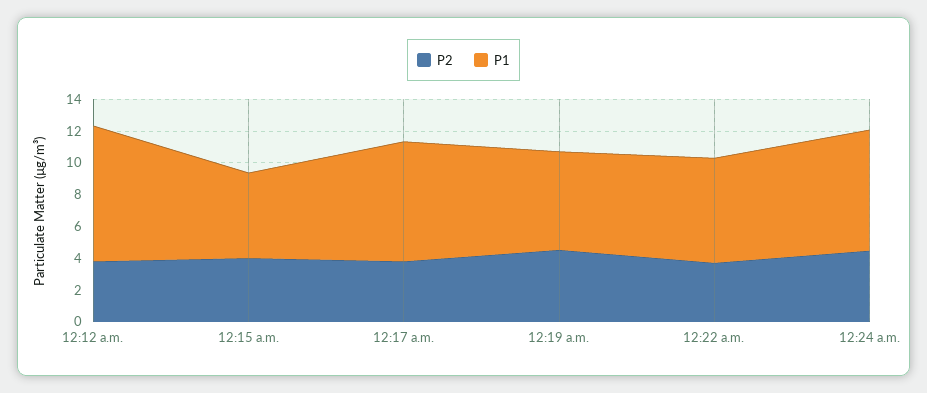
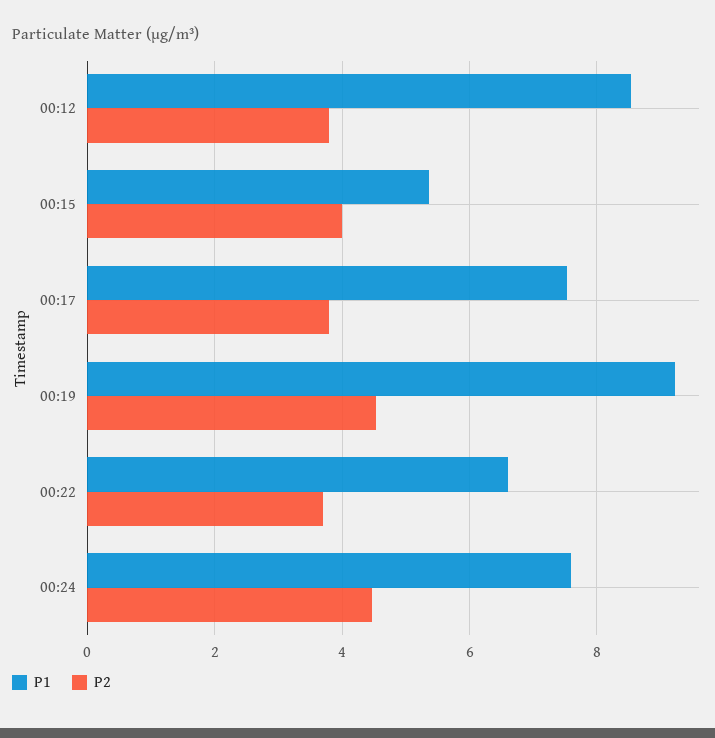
  {
    "P2": {
      "12:12 a.m.": 3.8,
      "12:15 a.m.": 4,
      "12:17 a.m.": 3.8,
      "12:19 a.m.": 4.6,
      "12:22 a.m.": 3.8,
      "12:24 a.m.": 4.4
    },
    "P1": {
      "12:12 a.m.": 8.6,
      "12:15 a.m.": 5.4,
      "12:17 a.m.": 7.6,
-     "12:19 a.m.": 6,
+     "12:19 a.m.": 9.2,
      "12:22 a.m.": 6.6,
      "12:24 a.m.": 7.6
    }
  }

